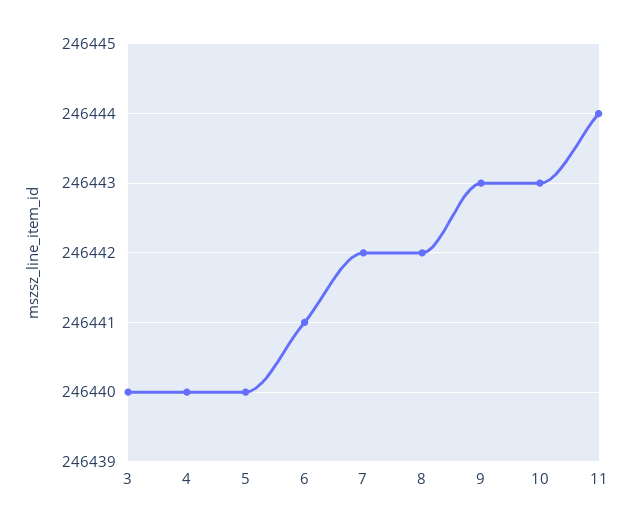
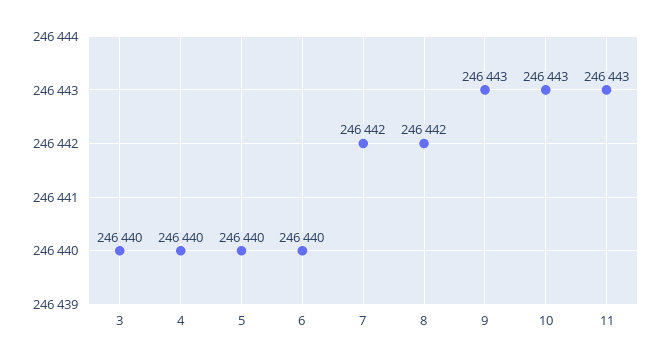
  {
    "3": 246440,
    "4": 246440,
    "5": 246440,
-   "6": 246441,
+   "6": 246440,
    "7": 246442,
    "8": 246442,
    "9": 246443,
    "10": 246443,
-   "11": 246444
+   "11": 246443
  }

